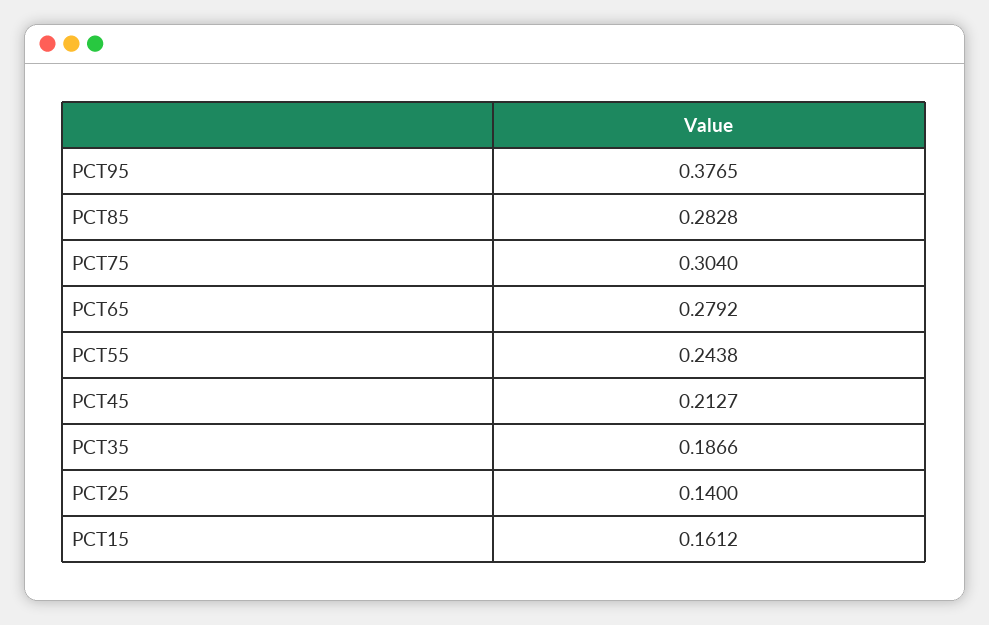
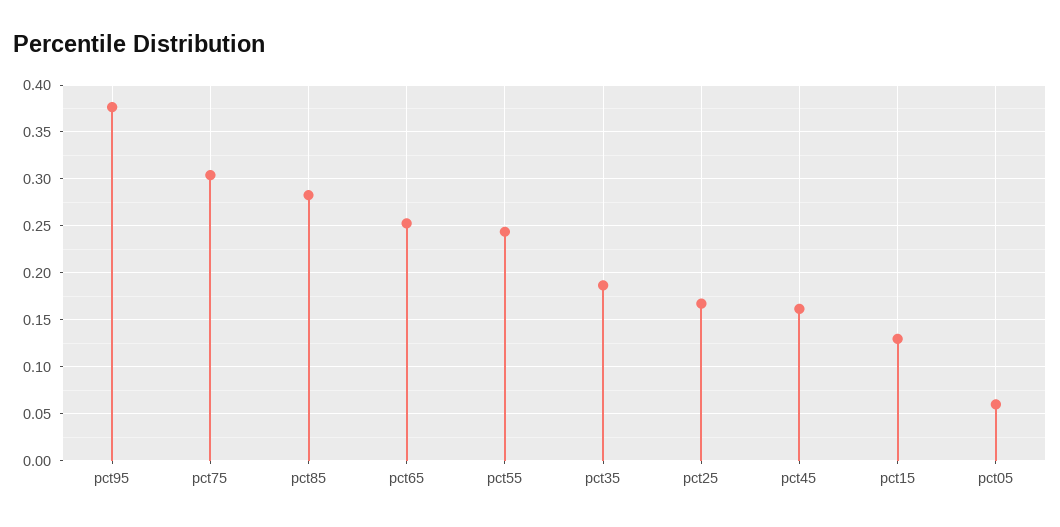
  {
    "PCT95": 0.3765,
    "PCT85": 0.2828,
    "PCT75": 0.304,
-   "PCT65": 0.2792,
+   "PCT65": 0.25,
    "PCT55": 0.2438,
-   "PCT45": 0.2127,
+   "PCT45": 0.16,
    "PCT35": 0.1866,
-   "PCT25": 0.14,
+   "PCT25": 0.17,
-   "PCT15": 0.1612
+   "PCT15": 0.13,
+   "pct05": 0.06
  }

